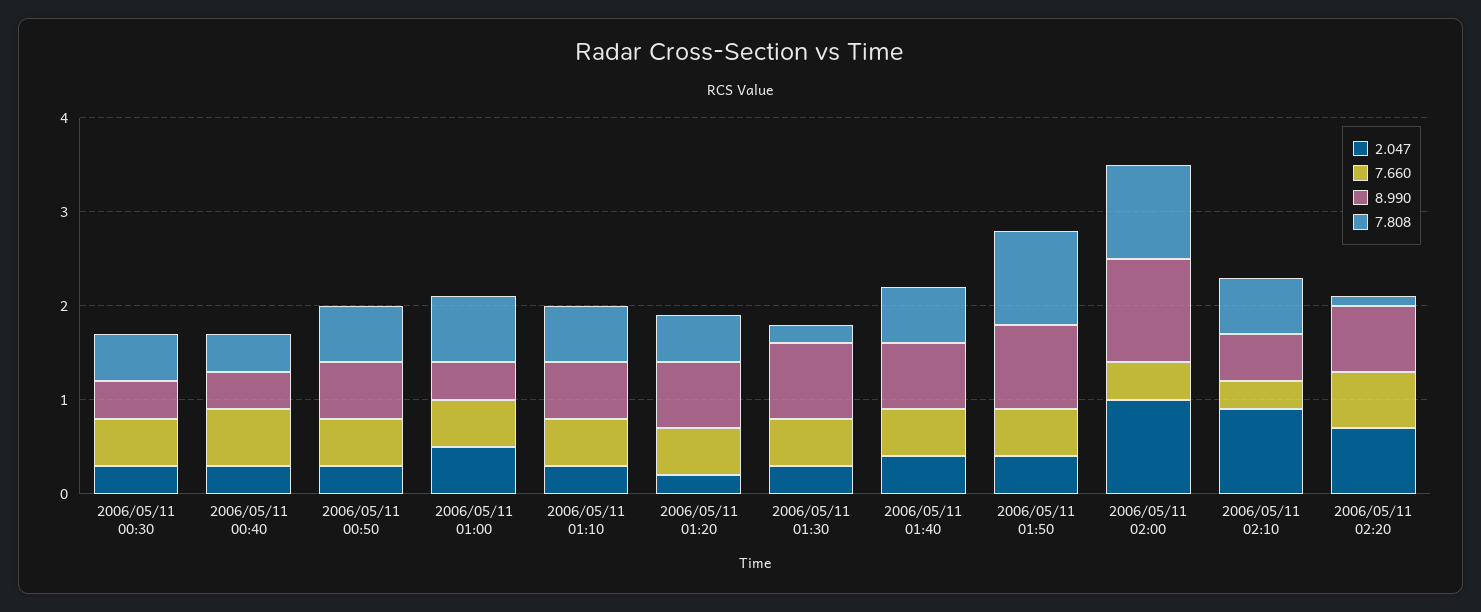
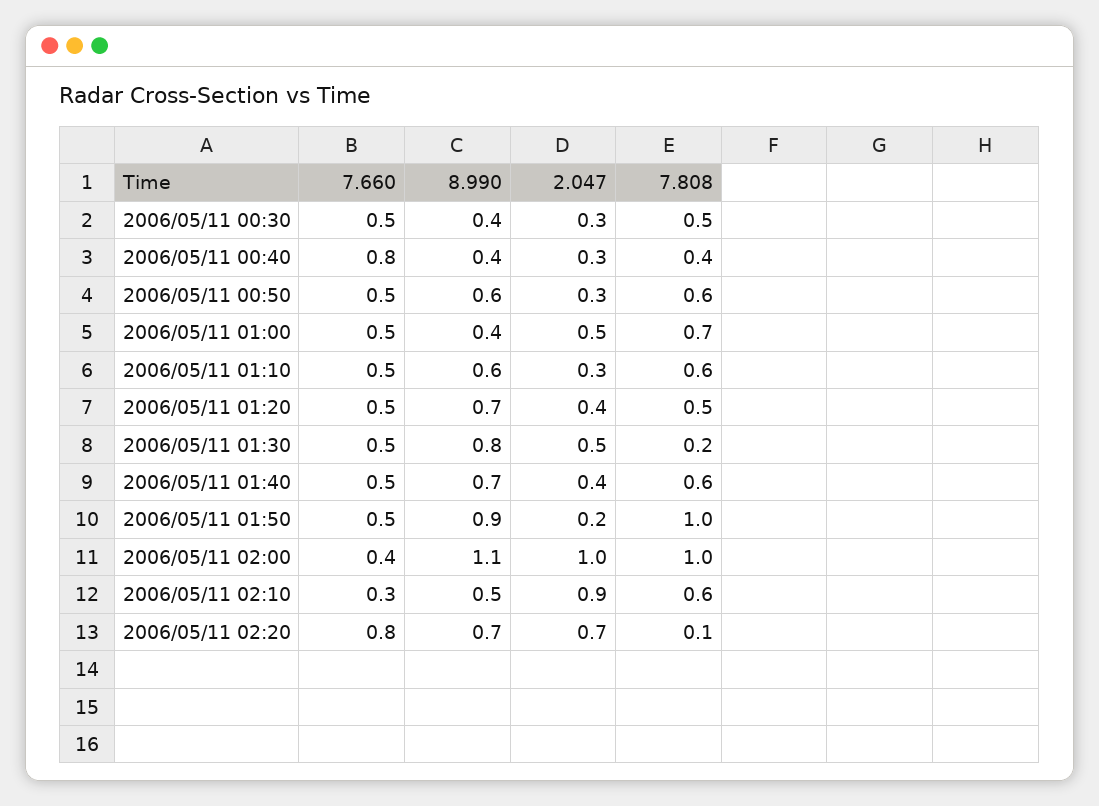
  {
    "2.047": {
      "2006/05/11 00:30": 0.3,
      "2006/05/11 00:40": 0.3,
      "2006/05/11 00:50": 0.3,
      "2006/05/11 01:00": 0.5,
      "2006/05/11 01:10": 0.3,
-     "2006/05/11 01:20": 0.2,
+     "2006/05/11 01:20": 0.4,
-     "2006/05/11 01:30": 0.3,
+     "2006/05/11 01:30": 0.5,
      "2006/05/11 01:40": 0.4,
-     "2006/05/11 01:50": 0.4,
+     "2006/05/11 01:50": 0.2,
      "2006/05/11 02:00": 1,
      "2006/05/11 02:10": 0.9,
      "2006/05/11 02:20": 0.7
    },
    "7.660": {
      "2006/05/11 00:30": 0.5,
-     "2006/05/11 00:40": 0.6,
+     "2006/05/11 00:40": 0.8,
      "2006/05/11 00:50": 0.5,
      "2006/05/11 01:00": 0.5,
      "2006/05/11 01:10": 0.5,
      "2006/05/11 01:20": 0.5,
      "2006/05/11 01:30": 0.5,
      "2006/05/11 01:40": 0.5,
      "2006/05/11 01:50": 0.5,
      "2006/05/11 02:00": 0.4,
      "2006/05/11 02:10": 0.3,
-     "2006/05/11 02:20": 0.6
+     "2006/05/11 02:20": 0.8
    },
    "8.990": {
      "2006/05/11 00:30": 0.4,
      "2006/05/11 00:40": 0.4,
      "2006/05/11 00:50": 0.6,
      "2006/05/11 01:00": 0.4,
      "2006/05/11 01:10": 0.6,
      "2006/05/11 01:20": 0.7,
      "2006/05/11 01:30": 0.8,
      "2006/05/11 01:40": 0.7,
      "2006/05/11 01:50": 0.9,
      "2006/05/11 02:00": 1.1,
      "2006/05/11 02:10": 0.5,
      "2006/05/11 02:20": 0.7
    },
    "7.808": {
      "2006/05/11 00:30": 0.5,
      "2006/05/11 00:40": 0.4,
      "2006/05/11 00:50": 0.6,
      "2006/05/11 01:00": 0.7,
      "2006/05/11 01:10": 0.6,
      "2006/05/11 01:20": 0.5,
      "2006/05/11 01:30": 0.2,
      "2006/05/11 01:40": 0.6,
      "2006/05/11 01:50": 1,
      "2006/05/11 02:00": 1,
      "2006/05/11 02:10": 0.6,
      "2006/05/11 02:20": 0.1
    }
  }

